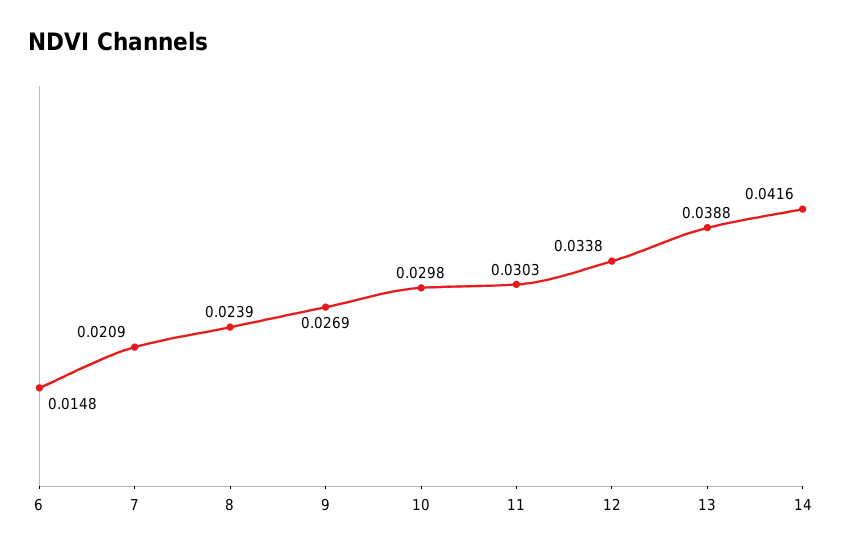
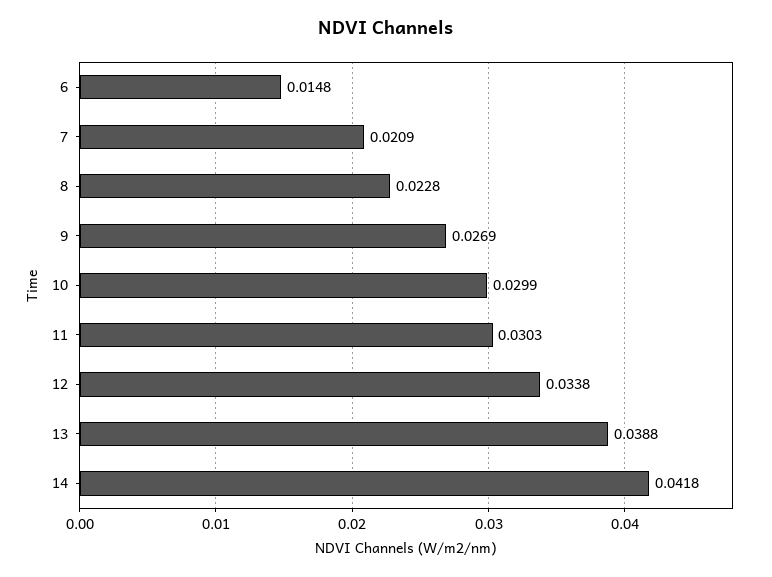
  {
    "6": 0.0148,
    "7": 0.0209,
-   "8": 0.0239,
+   "8": 0.0228,
    "9": 0.0269,
-   "10": 0.0298,
+   "10": 0.0299,
    "11": 0.0303,
    "12": 0.0338,
    "13": 0.0388,
-   "14": 0.0416
+   "14": 0.0418
  }

